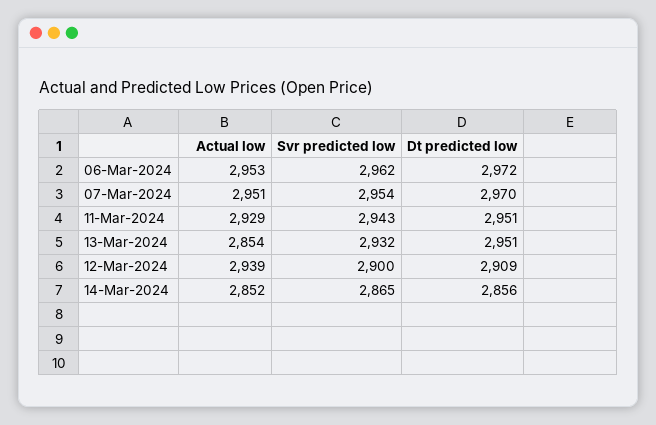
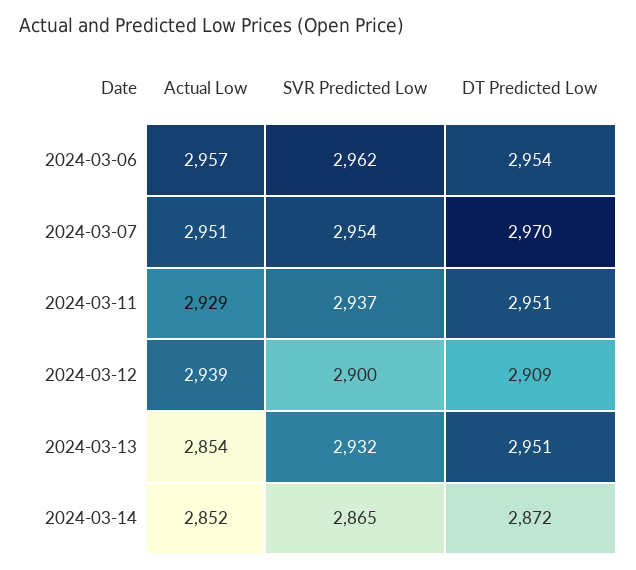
  {
    "Actual low": {
-     "06-Mar-2024": 2953,
+     "06-Mar-2024": 2957,
      "07-Mar-2024": 2951,
      "11-Mar-2024": 2929,
      "13-Mar-2024": 2854,
      "12-Mar-2024": 2939,
      "14-Mar-2024": 2852
    },
    "Svr predicted low": {
      "06-Mar-2024": 2962,
      "07-Mar-2024": 2954,
-     "11-Mar-2024": 2943,
+     "11-Mar-2024": 2937,
      "13-Mar-2024": 2932,
      "12-Mar-2024": 2900,
      "14-Mar-2024": 2865
    },
    "Dt predicted low": {
-     "06-Mar-2024": 2972,
+     "06-Mar-2024": 2954,
      "07-Mar-2024": 2970,
      "11-Mar-2024": 2951,
      "13-Mar-2024": 2951,
      "12-Mar-2024": 2909,
-     "14-Mar-2024": 2856
+     "14-Mar-2024": 2872
    }
  }

